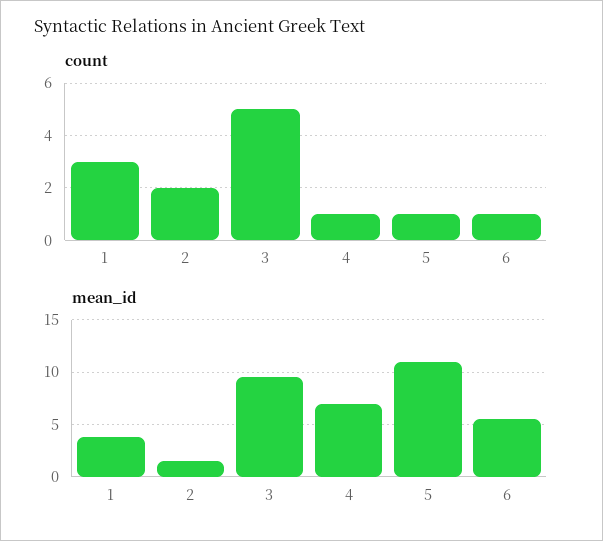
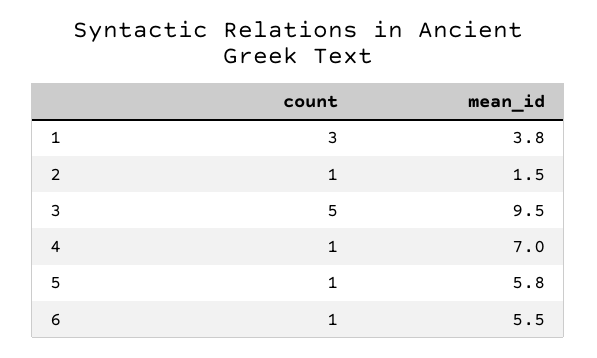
  {
    "count": {
      "1": 3,
-     "2": 2,
+     "2": 1,
      "3": 5,
      "4": 1,
      "5": 1,
      "6": 1
    },
    "mean_id": {
      "1": 3.8,
      "2": 1.5,
      "3": 9.5,
      "4": 7,
-     "5": 11,
+     "5": 5.8,
      "6": 5.5
    }
  }

